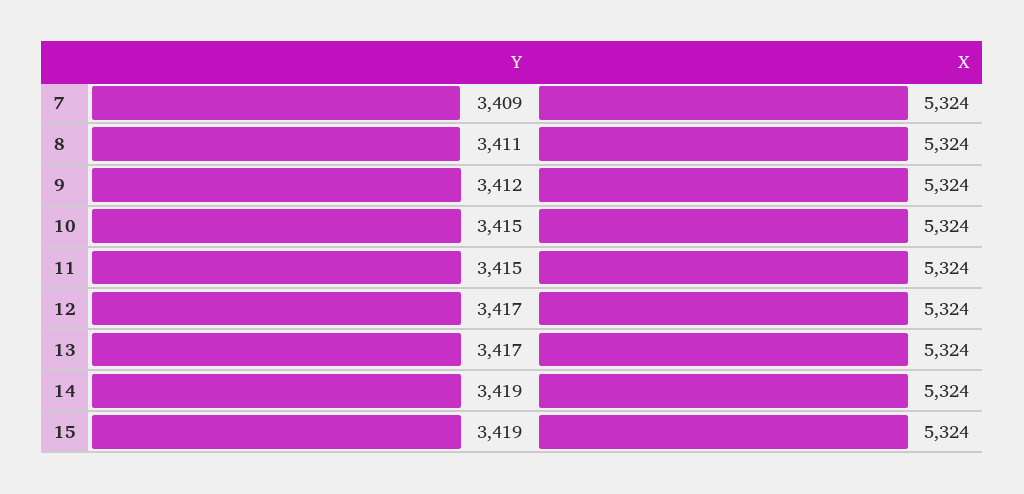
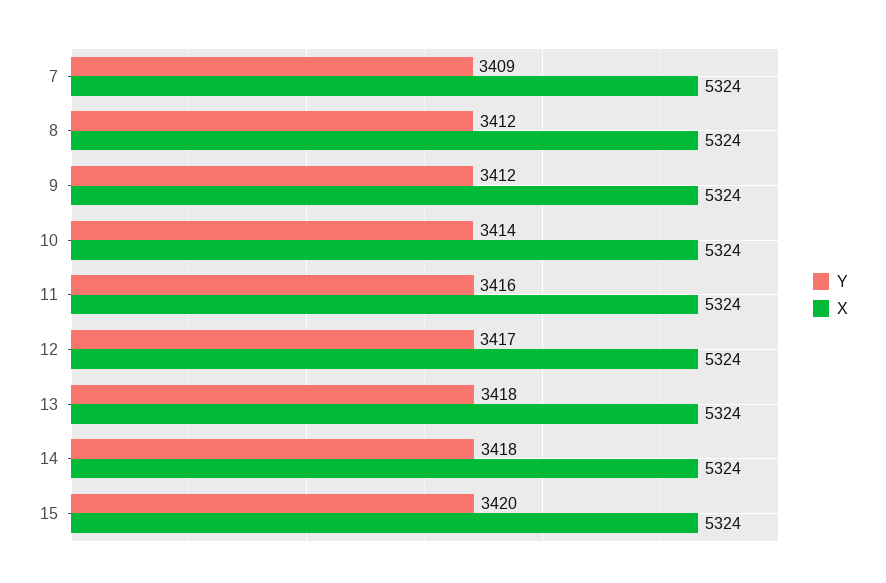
  {
    "Y": {
      "7": 3409,
-     "8": 3411,
+     "8": 3412,
      "9": 3412,
-     "10": 3415,
+     "10": 3414,
-     "11": 3415,
+     "11": 3416,
      "12": 3417,
-     "13": 3417,
+     "13": 3418,
-     "14": 3419,
+     "14": 3418,
-     "15": 3419
+     "15": 3420
    },
    "X": {
      "7": 5324,
      "8": 5324,
      "9": 5324,
      "10": 5324,
      "11": 5324,
      "12": 5324,
      "13": 5324,
      "14": 5324,
      "15": 5324
    }
  }

